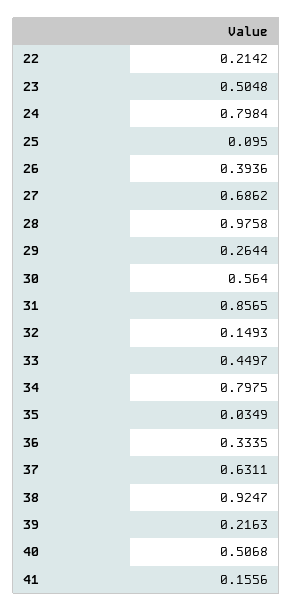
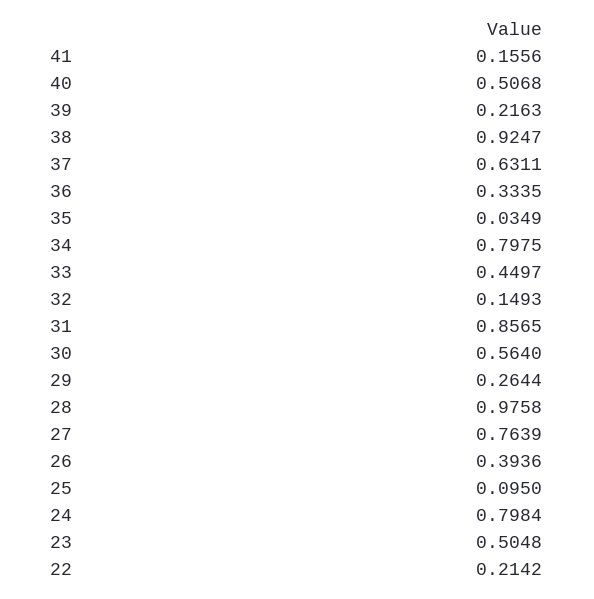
  {
    "22": 0.2142,
    "23": 0.5048,
    "24": 0.7984,
    "25": 0.095,
    "26": 0.3936,
-   "27": 0.6862,
+   "27": 0.7639,
    "28": 0.9758,
    "29": 0.2644,
    "30": 0.564,
    "31": 0.8565,
    "32": 0.1493,
    "33": 0.4497,
    "34": 0.7975,
    "35": 0.0349,
    "36": 0.3335,
    "37": 0.6311,
    "38": 0.9247,
    "39": 0.2163,
    "40": 0.5068,
    "41": 0.1556
  }

